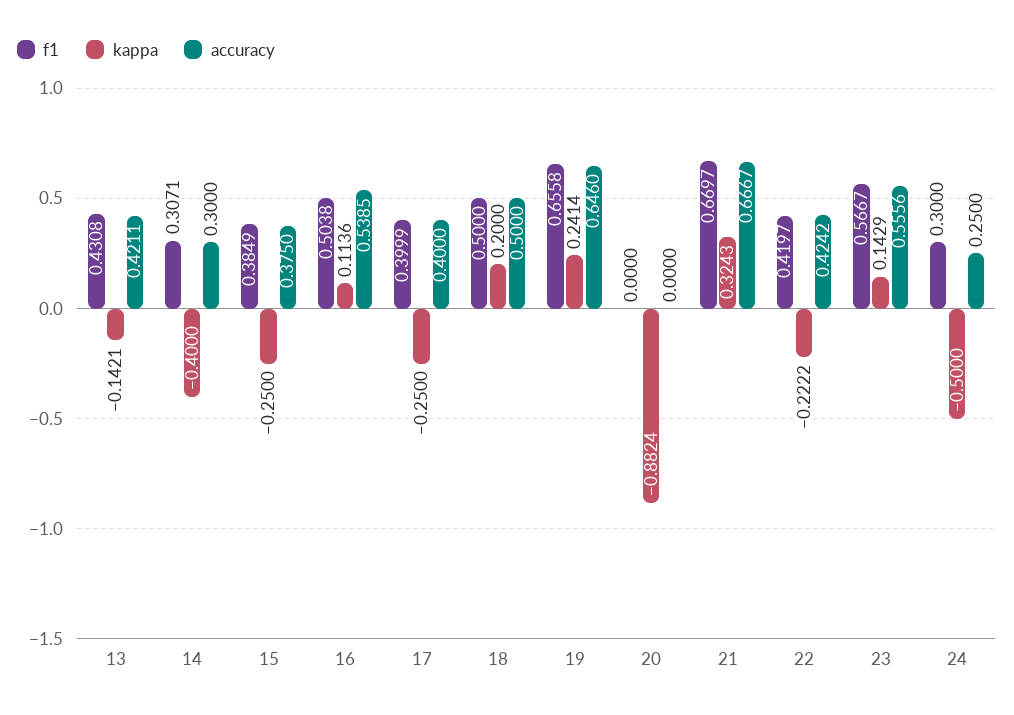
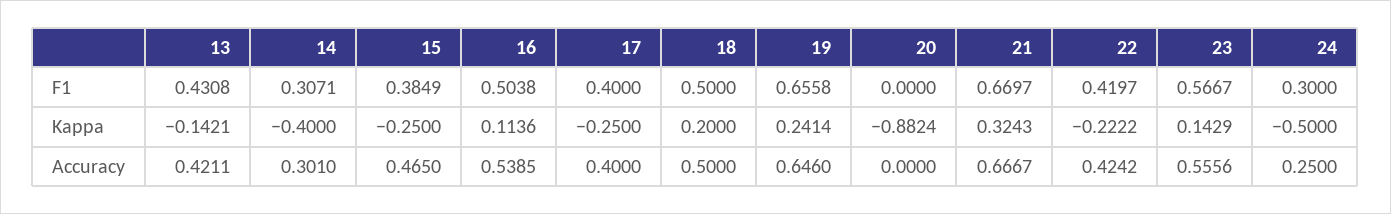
  {
    "f1": {
      "13": 0.4308,
      "14": 0.3071,
      "15": 0.3849,
      "16": 0.5038,
-     "17": 0.3999,
+     "17": 0.4,
      "18": 0.5,
      "19": 0.6558,
      "20": 0,
      "21": 0.6697,
      "22": 0.4197,
      "23": 0.5667,
      "24": 0.3
    },
    "kappa": {
      "13": -0.1421,
      "14": -0.4,
      "15": -0.25,
      "16": 0.1136,
      "17": -0.25,
      "18": 0.2,
      "19": 0.2414,
      "20": -0.8824,
      "21": 0.3243,
      "22": -0.2222,
      "23": 0.1429,
      "24": -0.5
    },
    "accuracy": {
      "13": 0.4211,
-     "14": 0.3,
+     "14": 0.301,
-     "15": 0.375,
+     "15": 0.465,
      "16": 0.5385,
      "17": 0.4,
      "18": 0.5,
      "19": 0.646,
      "20": 0,
      "21": 0.6667,
      "22": 0.4242,
      "23": 0.5556,
      "24": 0.25
    }
  }

